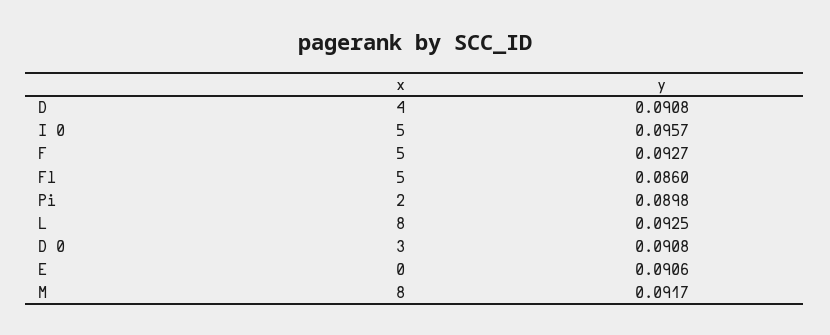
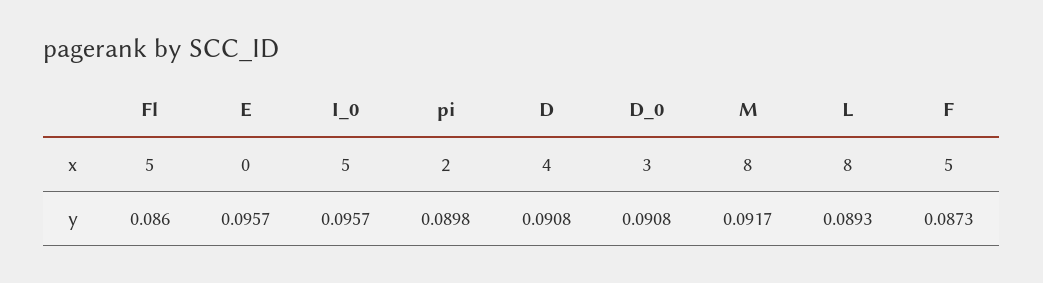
  {
    "x": {
      "D": 4,
      "I 0": 5,
      "F": 5,
      "Fl": 5,
      "Pi": 2,
      "L": 8,
      "D 0": 3,
      "E": 0,
      "M": 8
    },
    "y": {
      "D": 0.0908,
      "I 0": 0.0957,
-     "F": 0.0927,
+     "F": 0.0873,
      "Fl": 0.086,
      "Pi": 0.0898,
-     "L": 0.0925,
+     "L": 0.0893,
      "D 0": 0.0908,
-     "E": 0.0906,
+     "E": 0.0957,
      "M": 0.0917
    }
  }

